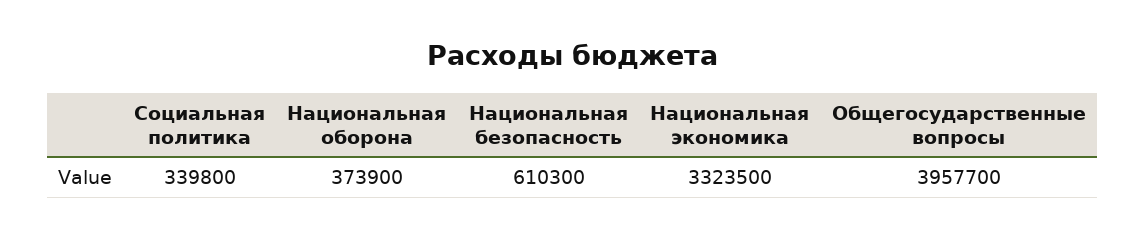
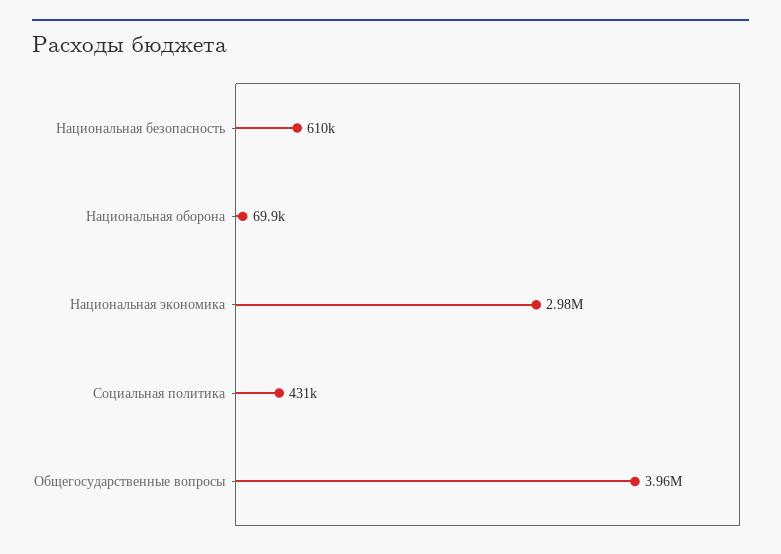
  {
-   "Социальная политика": 339800,
+   "Социальная политика": 431000,
-   "Национальная оборона": 373900,
+   "Национальная оборона": 69900,
    "Национальная безопасность": 610300,
-   "Национальная экономика": 3323500,
+   "Национальная экономика": 2980000,
    "Общегосударственные вопросы": 3957700
  }

